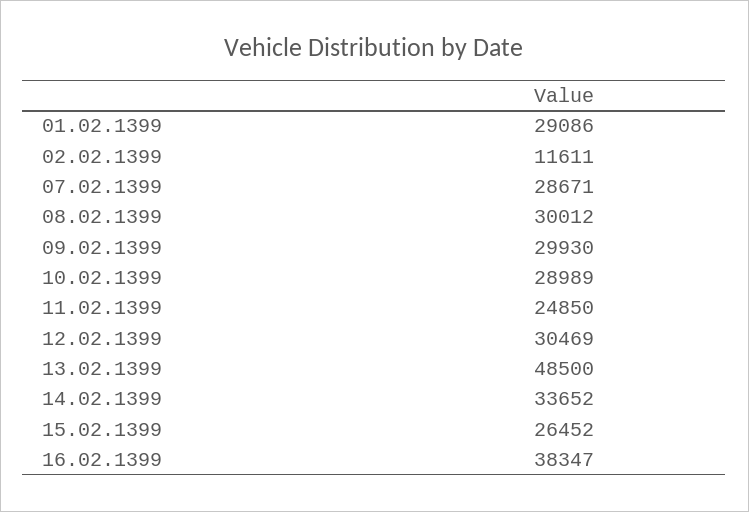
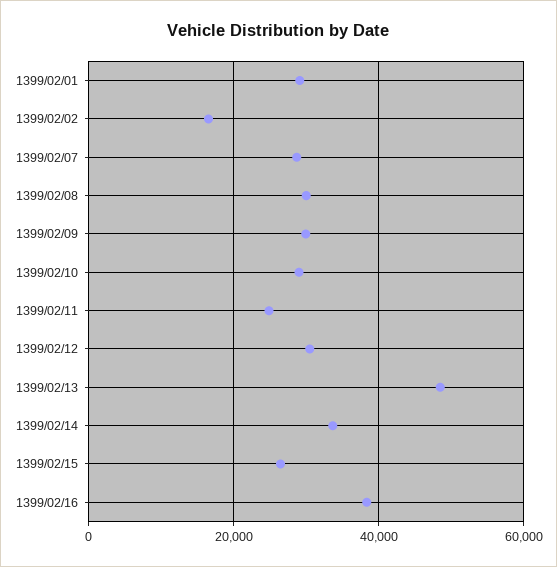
  {
    "01.02.1399": 29086,
-   "02.02.1399": 11611,
+   "02.02.1399": 16000,
    "07.02.1399": 28671,
    "08.02.1399": 30012,
    "09.02.1399": 29930,
    "10.02.1399": 28989,
    "11.02.1399": 24850,
    "12.02.1399": 30469,
    "13.02.1399": 48500,
    "14.02.1399": 33652,
    "15.02.1399": 26452,
    "16.02.1399": 38347
  }

